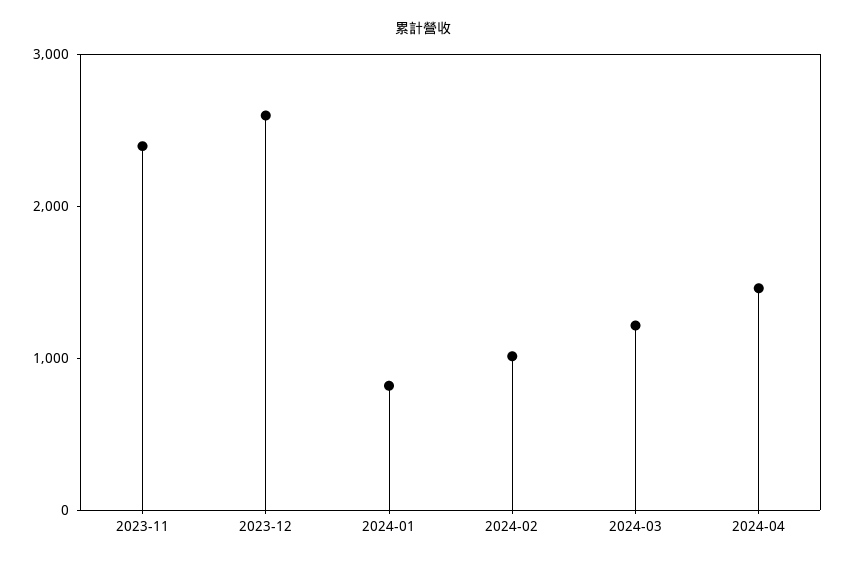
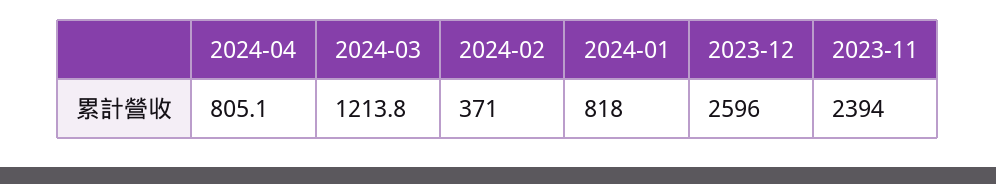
  {
    "2023-11": 2394,
    "2023-12": 2596,
    "2024-01": 818,
-   "2024-02": 1000,
+   "2024-02": 371,
    "2024-03": 1213.8,
-   "2024-04": 1400
+   "2024-04": 805.1
  }

